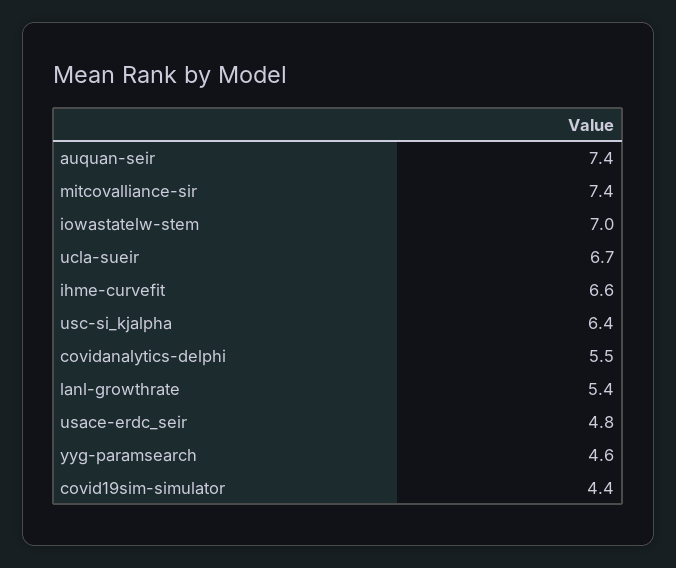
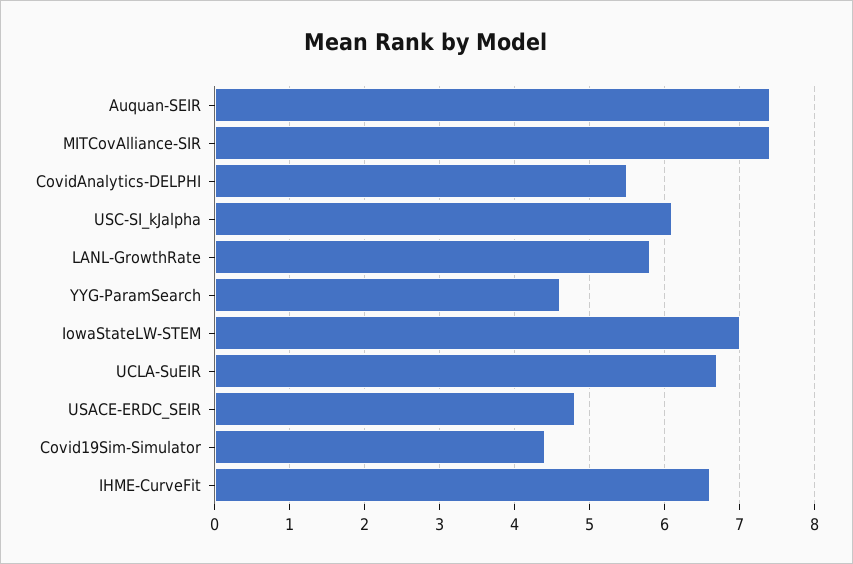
  {
    "auquan-seir": 7.4,
    "mitcovalliance-sir": 7.4,
    "iowastatelw-stem": 7,
    "ucla-sueir": 6.7,
    "ihme-curvefit": 6.6,
-   "usc-si_kjalpha": 6.4,
+   "usc-si_kjalpha": 6.1,
    "covidanalytics-delphi": 5.5,
-   "lanl-growthrate": 5.4,
+   "lanl-growthrate": 5.8,
    "usace-erdc_seir": 4.8,
    "yyg-paramsearch": 4.6,
    "covid19sim-simulator": 4.4
  }

